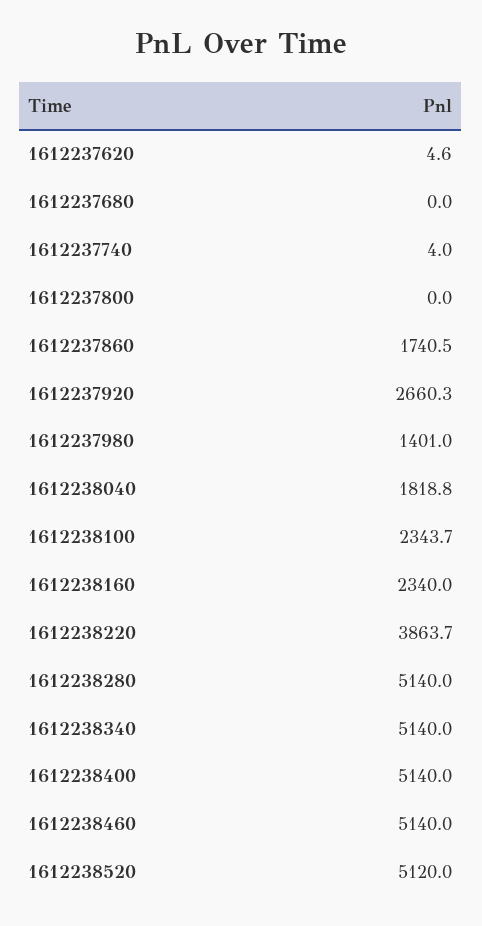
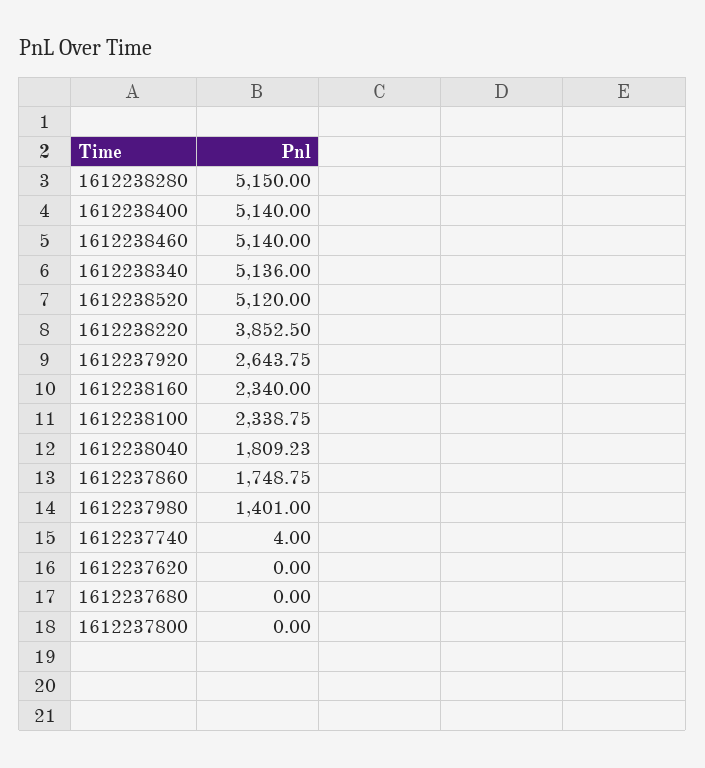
  {
-   "1612237620": 4.6,
+   "1612237620": 0,
    "1612237680": 0,
    "1612237740": 4,
    "1612237800": 0,
-   "1612237860": 1740.5,
+   "1612237860": 1748.75,
-   "1612237920": 2660.3,
+   "1612237920": 2643.75,
    "1612237980": 1401,
-   "1612238040": 1818.8,
+   "1612238040": 1809.23,
-   "1612238100": 2343.7,
+   "1612238100": 2338.75,
    "1612238160": 2340,
-   "1612238220": 3863.7,
+   "1612238220": 3852.5,
-   "1612238280": 5140,
+   "1612238280": 5150,
-   "1612238340": 5140,
+   "1612238340": 5136,
    "1612238400": 5140,
    "1612238460": 5140,
    "1612238520": 5120
  }

